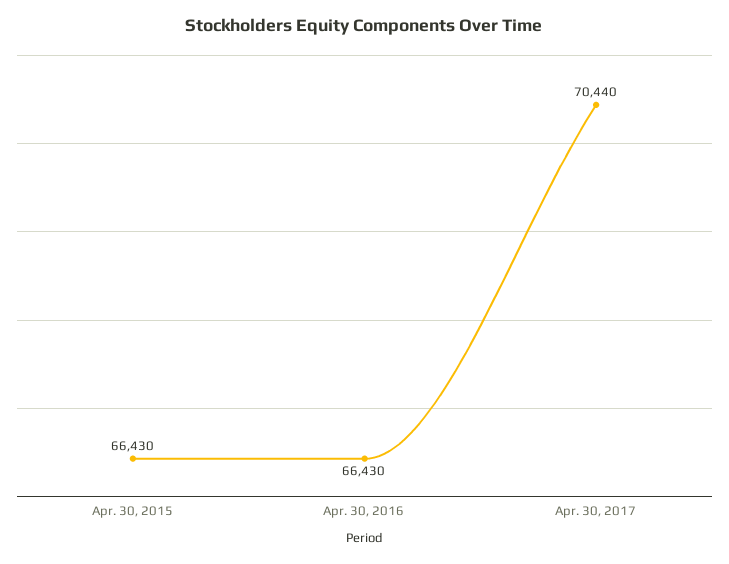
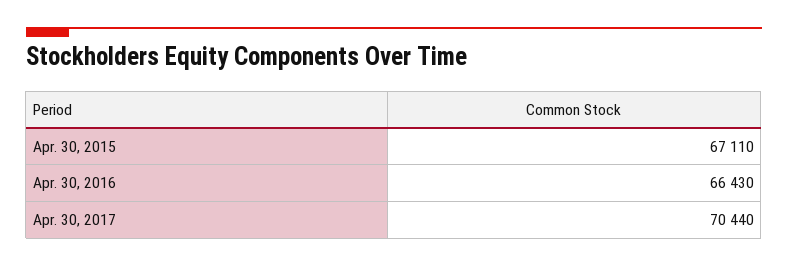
  {
-   "Apr. 30, 2015": 66430,
+   "Apr. 30, 2015": 67110,
    "Apr. 30, 2016": 66430,
    "Apr. 30, 2017": 70440
  }

